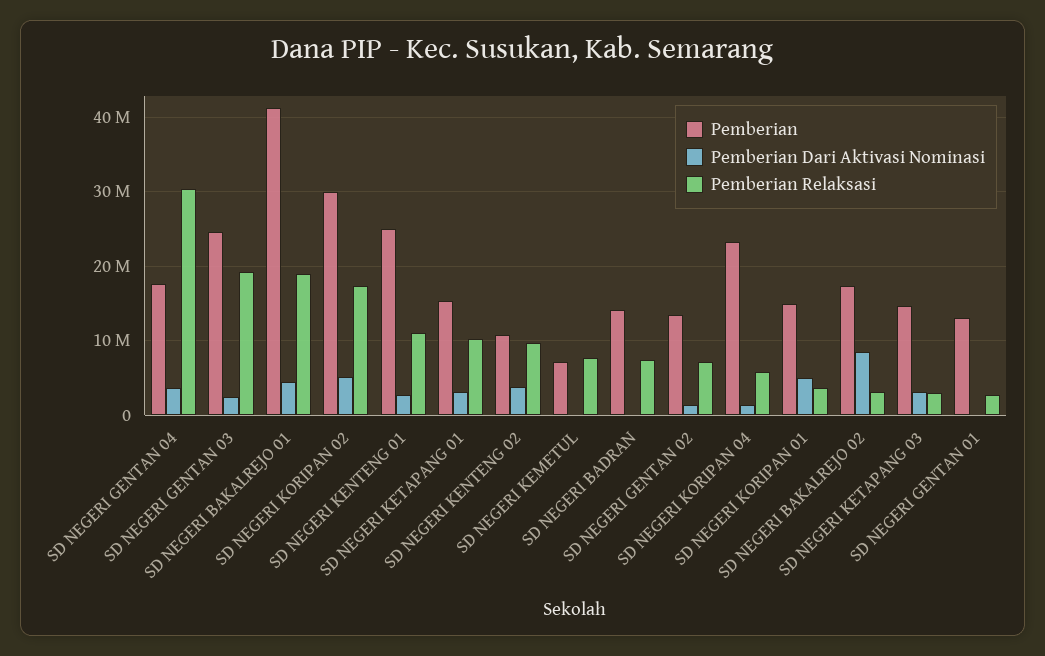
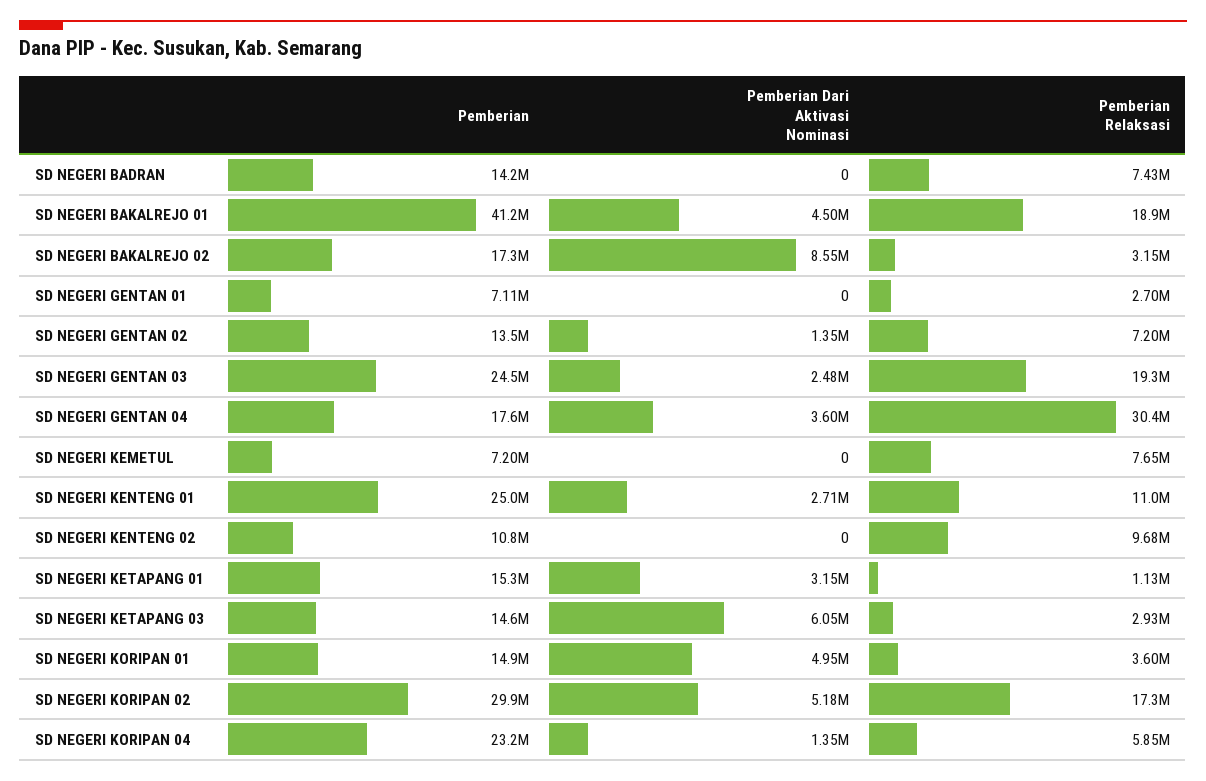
  {
    "Pemberian": {
      "SD NEGERI GENTAN 04": 17600000,
      "SD NEGERI GENTAN 03": 24500000,
      "SD NEGERI BAKALREJO 01": 41200000,
      "SD NEGERI KORIPAN 02": 29900000,
      "SD NEGERI KENTENG 01": 25000000,
      "SD NEGERI KETAPANG 01": 15300000,
      "SD NEGERI KENTENG 02": 10800000,
      "SD NEGERI KEMETUL": 7200000,
      "SD NEGERI BADRAN": 14200000,
      "SD NEGERI GENTAN 02": 13500000,
      "SD NEGERI KORIPAN 04": 23200000,
      "SD NEGERI KORIPAN 01": 14900000,
      "SD NEGERI BAKALREJO 02": 17300000,
      "SD NEGERI KETAPANG 03": 14600000,
-     "SD NEGERI GENTAN 01": 13000000
+     "SD NEGERI GENTAN 01": 7110000
    },
    "Pemberian Dari Aktivasi Nominasi": {
      "SD NEGERI GENTAN 04": 3600000,
      "SD NEGERI GENTAN 03": 2480000,
      "SD NEGERI BAKALREJO 01": 4500000,
      "SD NEGERI KORIPAN 02": 5180000,
      "SD NEGERI KENTENG 01": 2710000,
      "SD NEGERI KETAPANG 01": 3150000,
-     "SD NEGERI KENTENG 02": 4000000,
+     "SD NEGERI KENTENG 02": 0,
      "SD NEGERI KEMETUL": 0,
      "SD NEGERI BADRAN": 0,
      "SD NEGERI GENTAN 02": 1350000,
      "SD NEGERI KORIPAN 04": 1350000,
      "SD NEGERI KORIPAN 01": 4950000,
      "SD NEGERI BAKALREJO 02": 8550000,
-     "SD NEGERI KETAPANG 03": 3000000,
+     "SD NEGERI KETAPANG 03": 6050000,
      "SD NEGERI GENTAN 01": 0
    },
    "Pemberian Relaksasi": {
      "SD NEGERI GENTAN 04": 30400000,
      "SD NEGERI GENTAN 03": 19300000,
      "SD NEGERI BAKALREJO 01": 18900000,
      "SD NEGERI KORIPAN 02": 17300000,
      "SD NEGERI KENTENG 01": 11000000,
-     "SD NEGERI KETAPANG 01": 10000000,
+     "SD NEGERI KETAPANG 01": 1130000,
      "SD NEGERI KENTENG 02": 9680000,
      "SD NEGERI KEMETUL": 7650000,
      "SD NEGERI BADRAN": 7430000,
      "SD NEGERI GENTAN 02": 7200000,
      "SD NEGERI KORIPAN 04": 5850000,
      "SD NEGERI KORIPAN 01": 3600000,
      "SD NEGERI BAKALREJO 02": 3150000,
      "SD NEGERI KETAPANG 03": 2930000,
      "SD NEGERI GENTAN 01": 2700000
    }
  }

